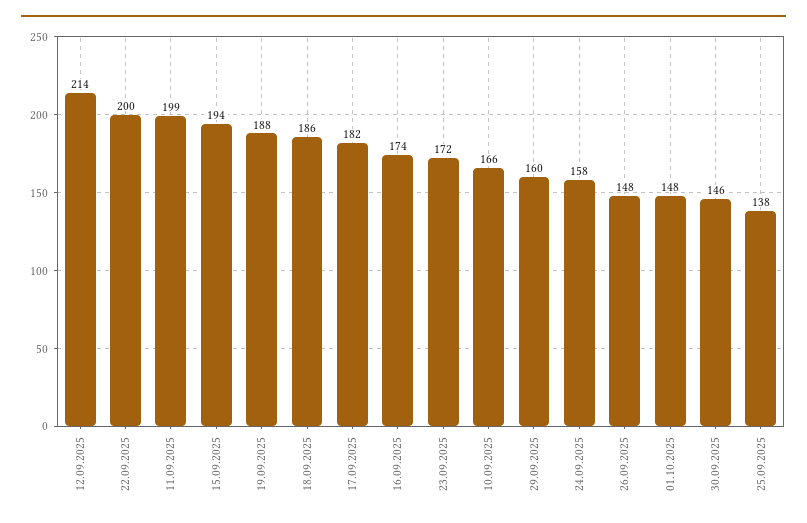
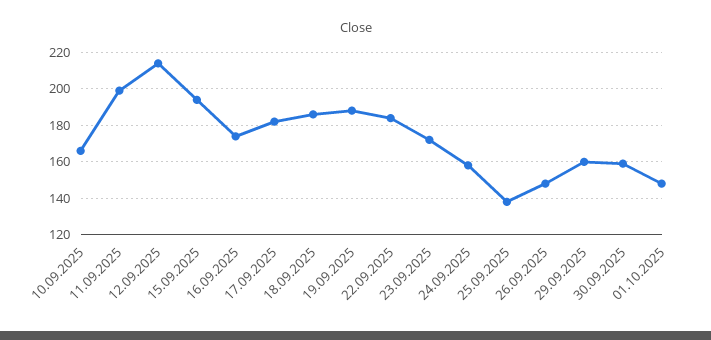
  {
    "12.09.2025": 214,
-   "22.09.2025": 200,
+   "22.09.2025": 185,
    "11.09.2025": 199,
    "15.09.2025": 194,
    "19.09.2025": 188,
    "18.09.2025": 186,
    "17.09.2025": 182,
    "16.09.2025": 174,
    "23.09.2025": 172,
    "10.09.2025": 166,
    "29.09.2025": 160,
    "24.09.2025": 158,
    "26.09.2025": 148,
    "01.10.2025": 148,
-   "30.09.2025": 146,
+   "30.09.2025": 160,
    "25.09.2025": 138
  }

